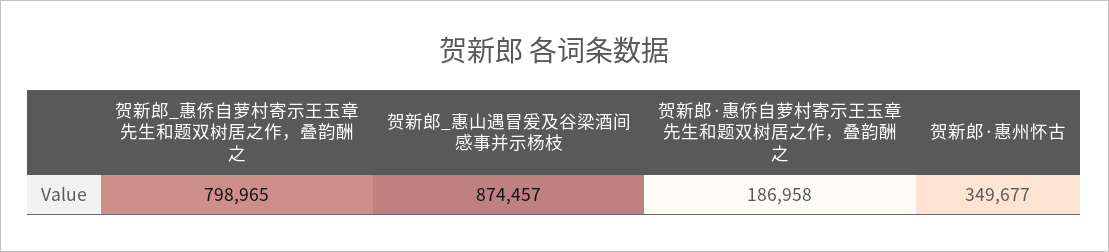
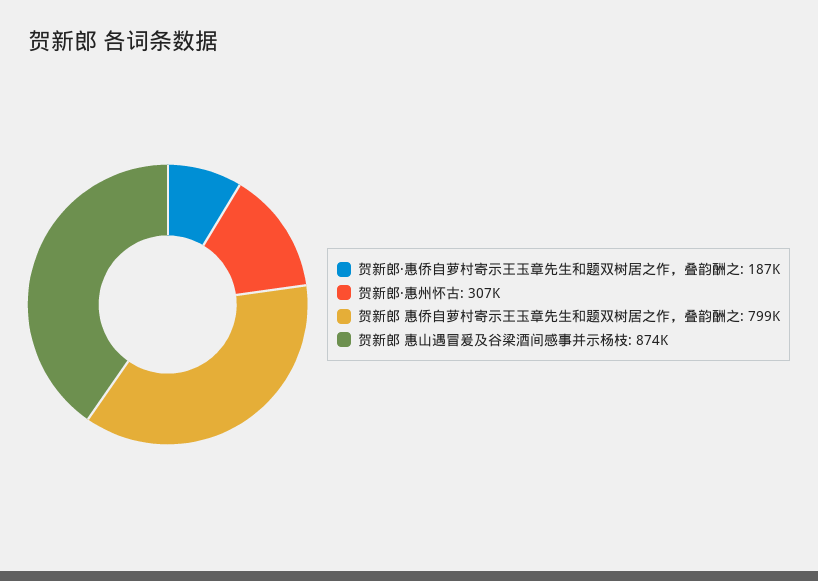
  {
    "贺新郎_惠侨自萝村寄示王玉章先生和题双树居之作，叠韵酬之": 798965,
    "贺新郎_惠山遇冒爰及谷梁酒间感事并示杨枝": 874457,
    "贺新郎·惠侨自萝村寄示王玉章先生和题双树居之作，叠韵酬之": 186958,
-   "贺新郎·惠州怀古": 349677
+   "贺新郎·惠州怀古": 307000
  }

